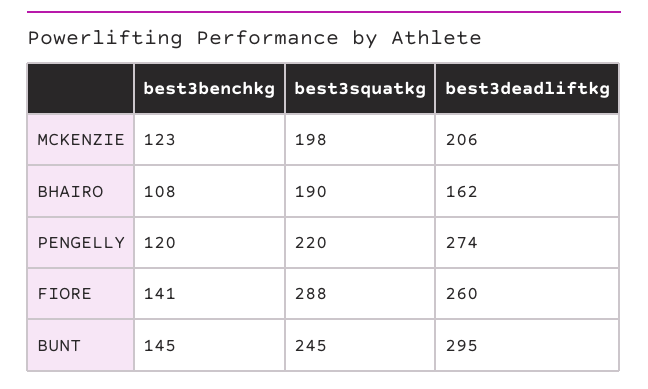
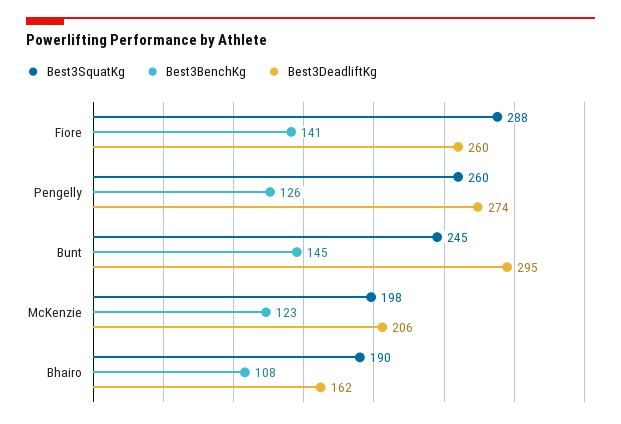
  {
    "best3benchkg": {
      "MCKENZIE": 123,
      "BHAIRO": 108,
-     "PENGELLY": 120,
+     "PENGELLY": 126,
      "FIORE": 141,
      "BUNT": 145
    },
    "best3squatkg": {
      "MCKENZIE": 198,
      "BHAIRO": 190,
-     "PENGELLY": 220,
+     "PENGELLY": 260,
      "FIORE": 288,
      "BUNT": 245
    },
    "best3deadliftkg": {
      "MCKENZIE": 206,
      "BHAIRO": 162,
      "PENGELLY": 274,
      "FIORE": 260,
      "BUNT": 295
    }
  }

